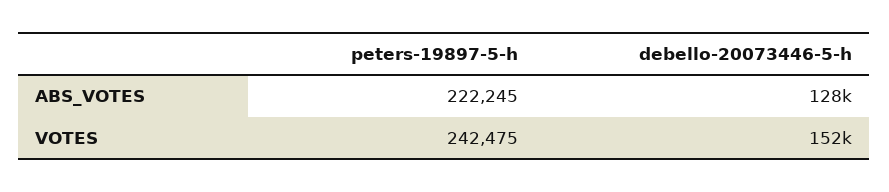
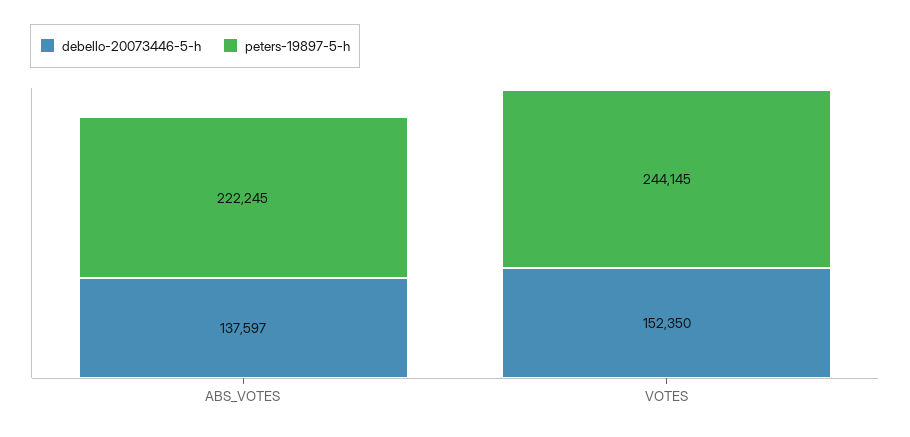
  {
    "peters-19897-5-h": {
      "ABS_VOTES": 222245,
-     "VOTES": 242475
+     "VOTES": 244145
    },
    "debello-20073446-5-h": {
-     "ABS_VOTES": 128000,
+     "ABS_VOTES": 137597,
      "VOTES": 152350
    }
  }

